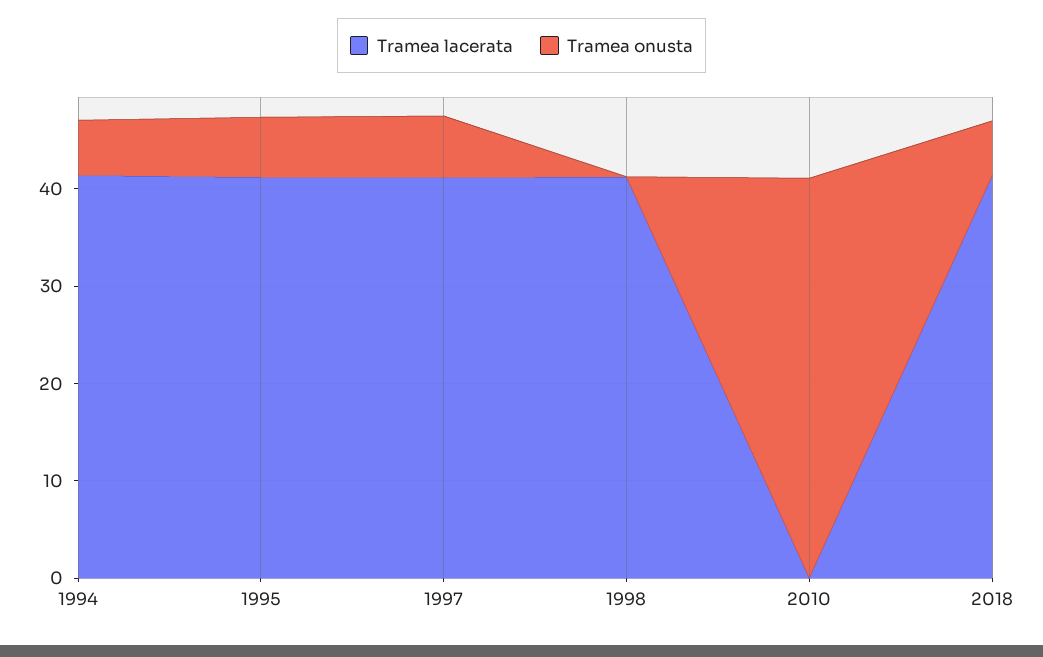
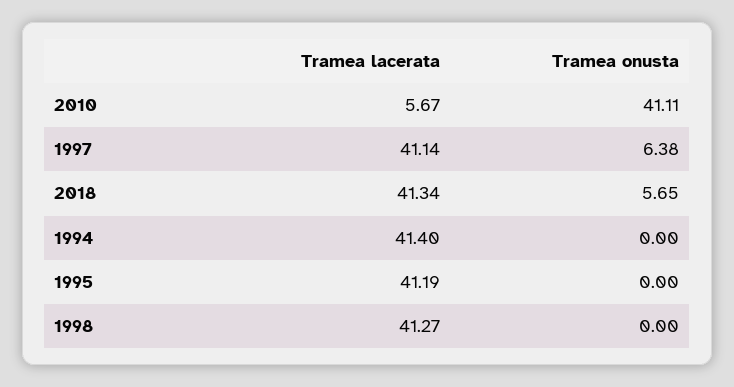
  {
    "Tramea lacerata": {
      "1994": 41.4,
      "1995": 41.19,
      "1997": 41.14,
      "1998": 41.27,
-     "2010": 0,
+     "2010": 5.67,
      "2018": 41.34
    },
    "Tramea onusta": {
-     "1994": 6,
+     "1994": 0,
-     "1995": 6,
+     "1995": 0,
      "1997": 6.38,
      "1998": 0,
      "2010": 41.11,
      "2018": 5.65
    }
  }

